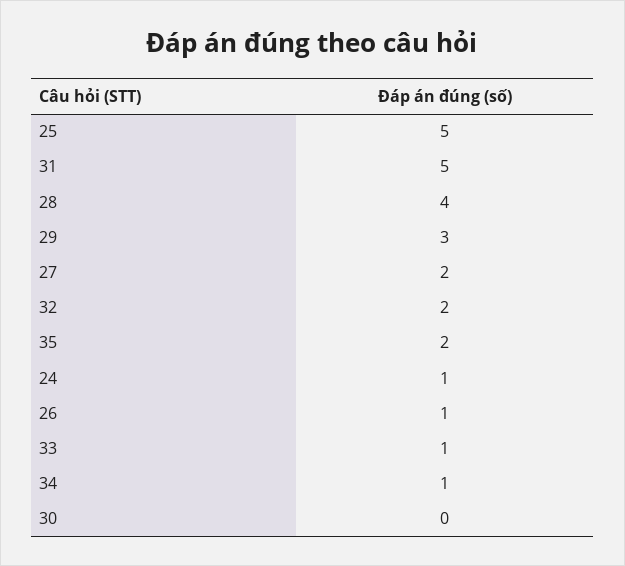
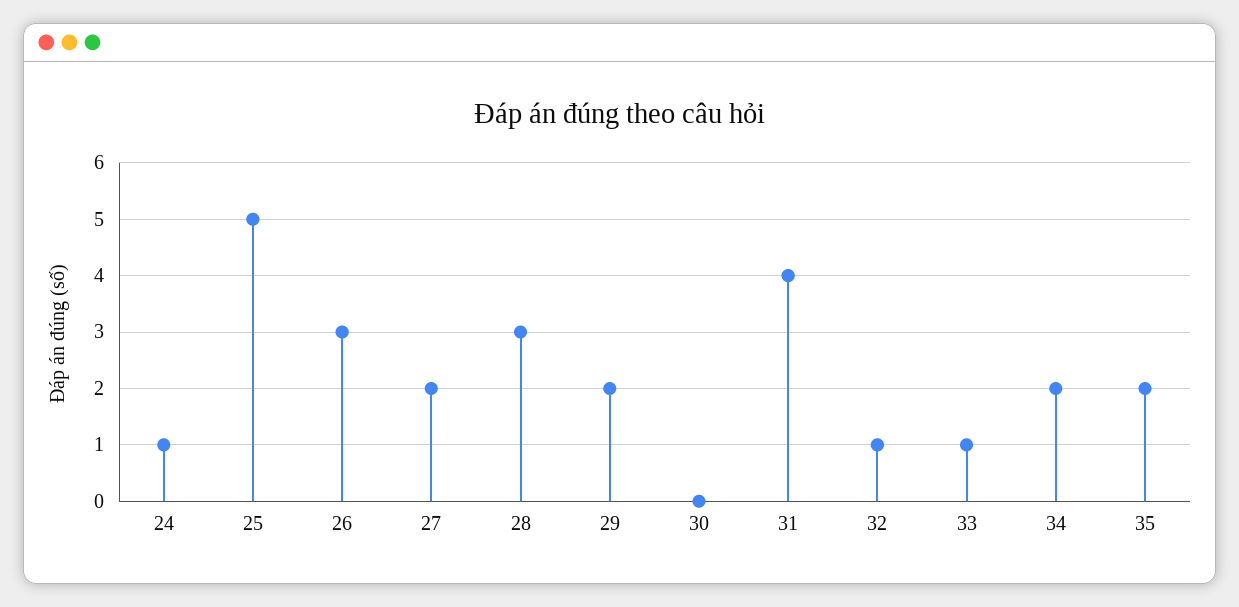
  {
    "25": 5,
-   "31": 5,
+   "31": 4,
-   "28": 4,
+   "28": 3,
-   "29": 3,
+   "29": 2,
    "27": 2,
-   "32": 2,
+   "32": 1,
    "35": 2,
    "24": 1,
-   "26": 1,
+   "26": 3,
    "33": 1,
-   "34": 1,
+   "34": 2,
    "30": 0
  }

